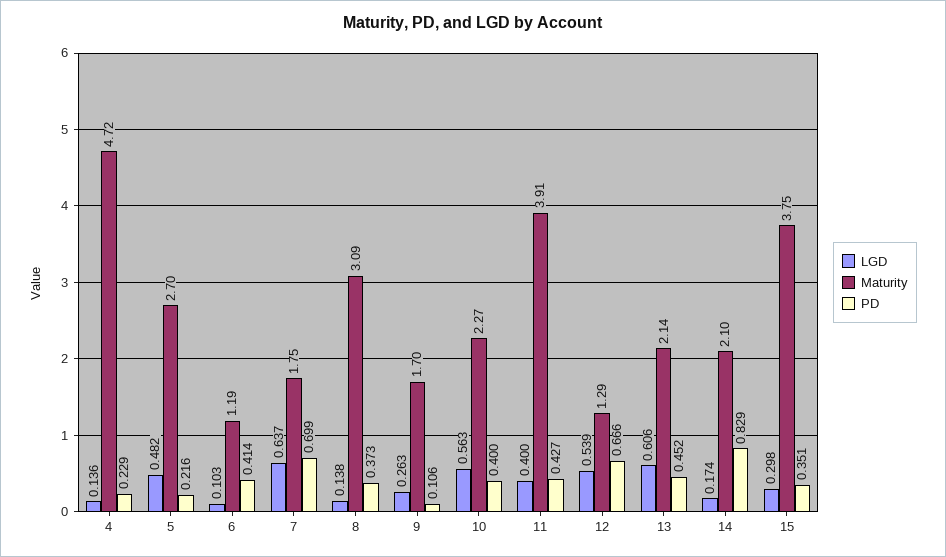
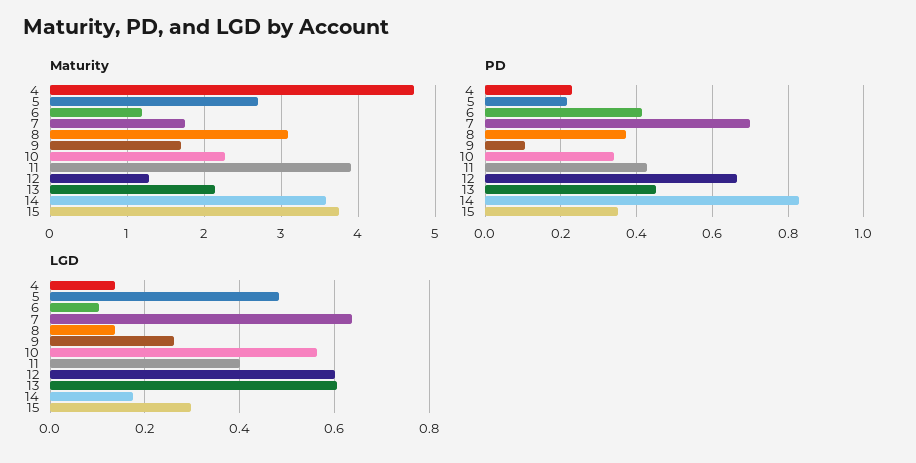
  {
    "LGD": {
      "4": 0.136,
      "5": 0.482,
      "6": 0.103,
      "7": 0.637,
      "8": 0.138,
      "9": 0.263,
      "10": 0.563,
      "11": 0.4,
-     "12": 0.539,
+     "12": 0.6,
      "13": 0.606,
      "14": 0.174,
      "15": 0.298
    },
    "Maturity": {
      "4": 4.72,
      "5": 2.7,
      "6": 1.19,
      "7": 1.75,
      "8": 3.09,
      "9": 1.7,
      "10": 2.27,
      "11": 3.91,
      "12": 1.29,
      "13": 2.14,
-     "14": 2.1,
+     "14": 3.6,
      "15": 3.75
    },
    "PD": {
      "4": 0.229,
      "5": 0.216,
      "6": 0.414,
      "7": 0.699,
      "8": 0.373,
      "9": 0.106,
-     "10": 0.4,
+     "10": 0.34,
      "11": 0.427,
      "12": 0.666,
      "13": 0.452,
      "14": 0.829,
      "15": 0.351
    }
  }

